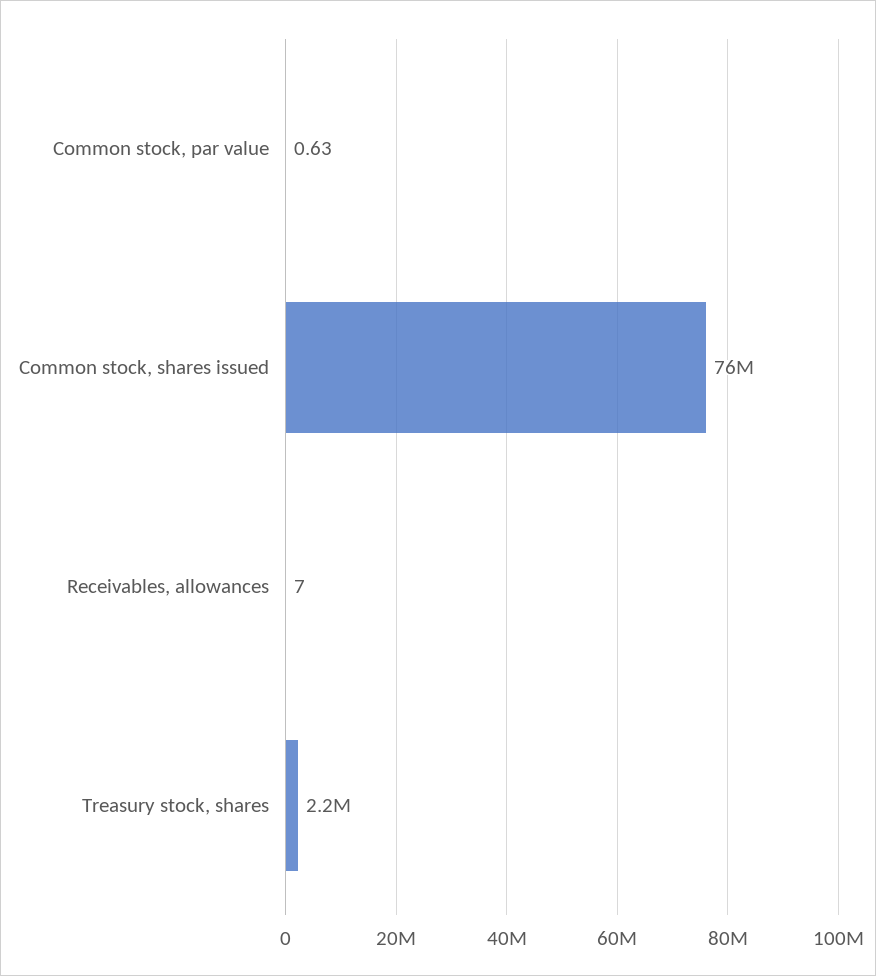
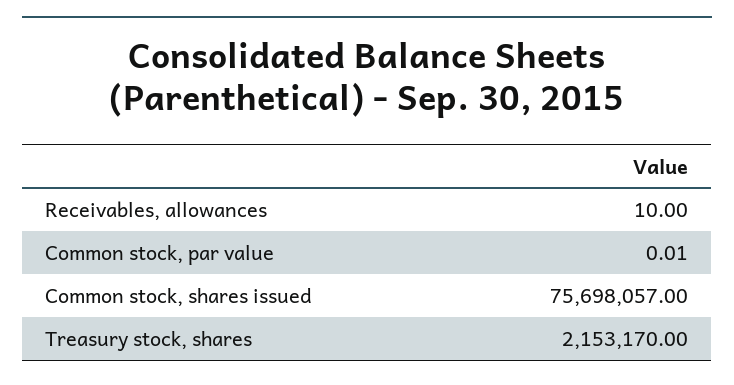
  {
-   "Common stock, par value": 0.63,
+   "Common stock, par value": 0.01,
    "Common stock, shares issued": 75698057,
-   "Receivables, allowances": 7,
+   "Receivables, allowances": 10,
    "Treasury stock, shares": 2153170
  }

